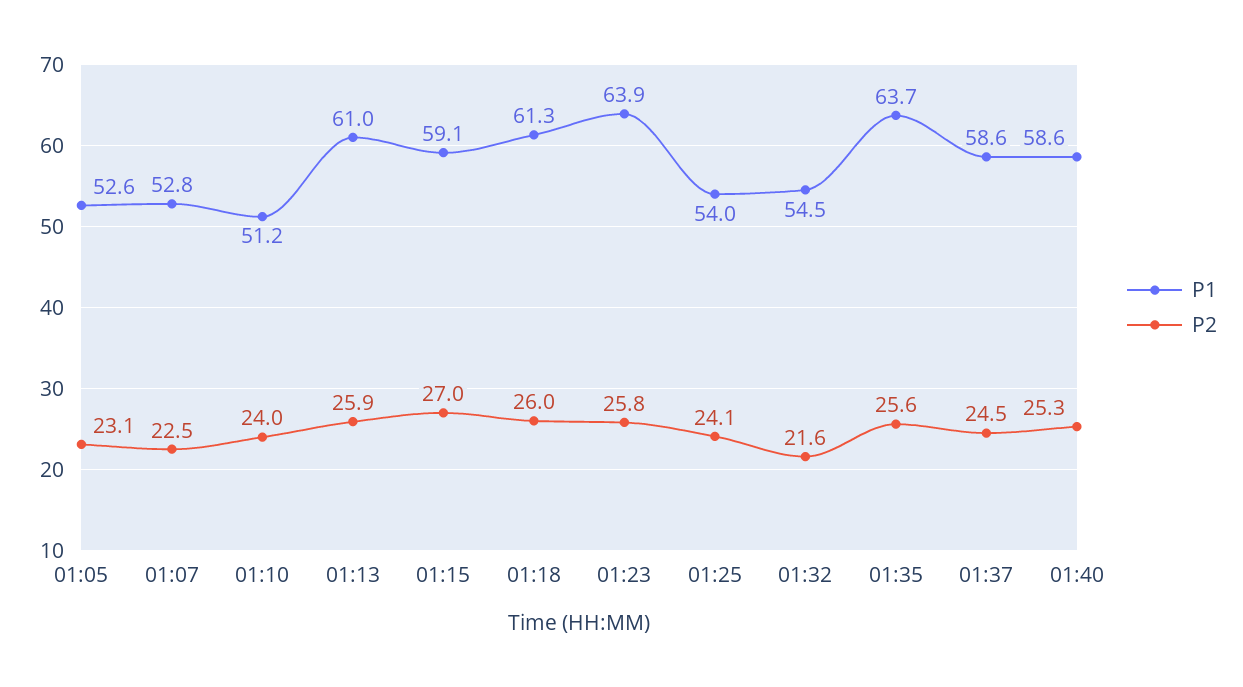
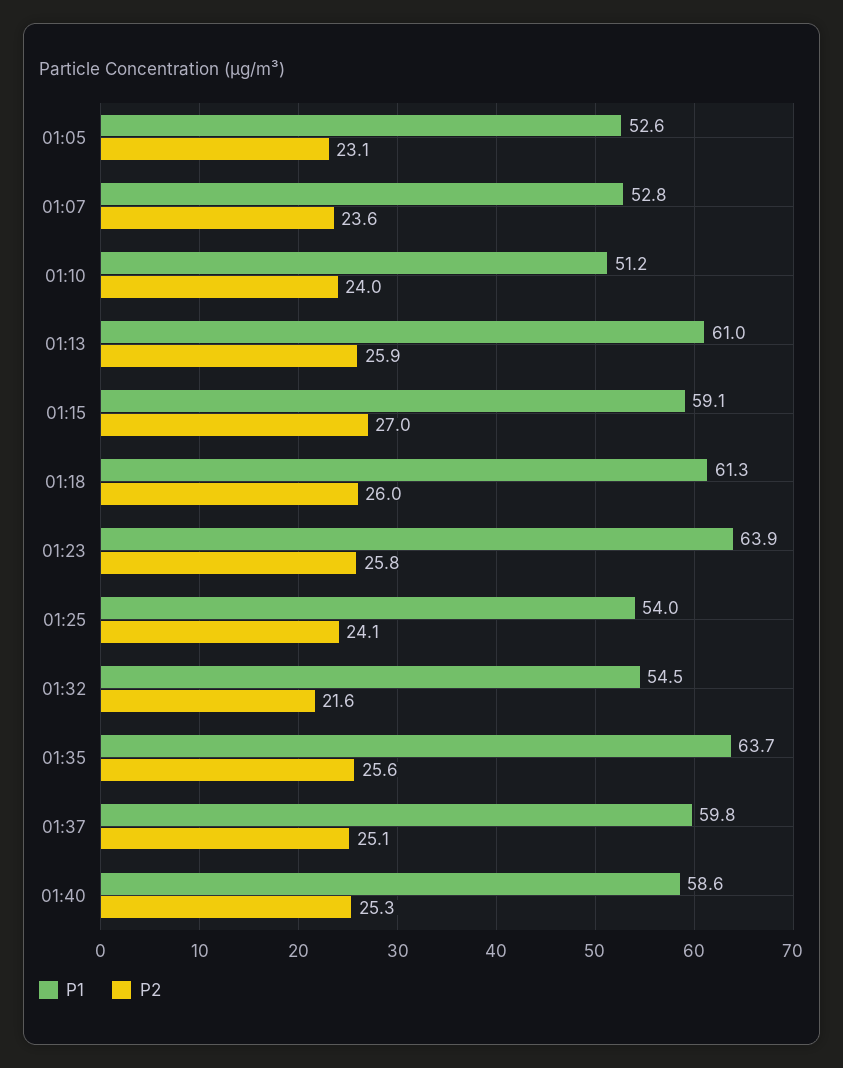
  {
    "P1": {
      "01:05": 52.6,
      "01:07": 52.8,
      "01:10": 51.2,
      "01:13": 61,
      "01:15": 59.1,
      "01:18": 61.3,
      "01:23": 63.9,
      "01:25": 54,
      "01:32": 54.5,
      "01:35": 63.7,
-     "01:37": 58.6,
+     "01:37": 59.8,
      "01:40": 58.6
    },
    "P2": {
      "01:05": 23.1,
-     "01:07": 22.5,
+     "01:07": 23.6,
      "01:10": 24,
      "01:13": 25.9,
      "01:15": 27,
      "01:18": 26,
      "01:23": 25.8,
      "01:25": 24.1,
      "01:32": 21.6,
      "01:35": 25.6,
-     "01:37": 24.5,
+     "01:37": 25.1,
      "01:40": 25.3
    }
  }

